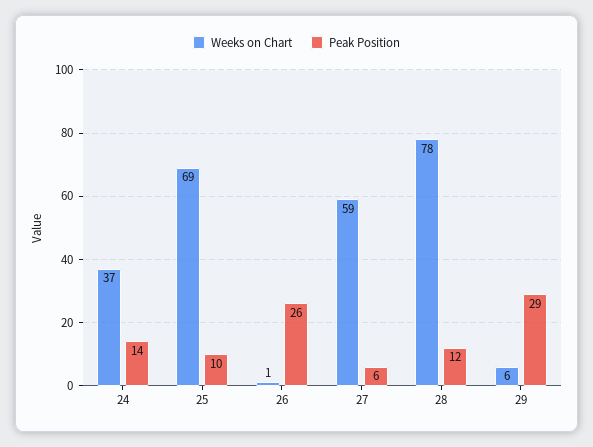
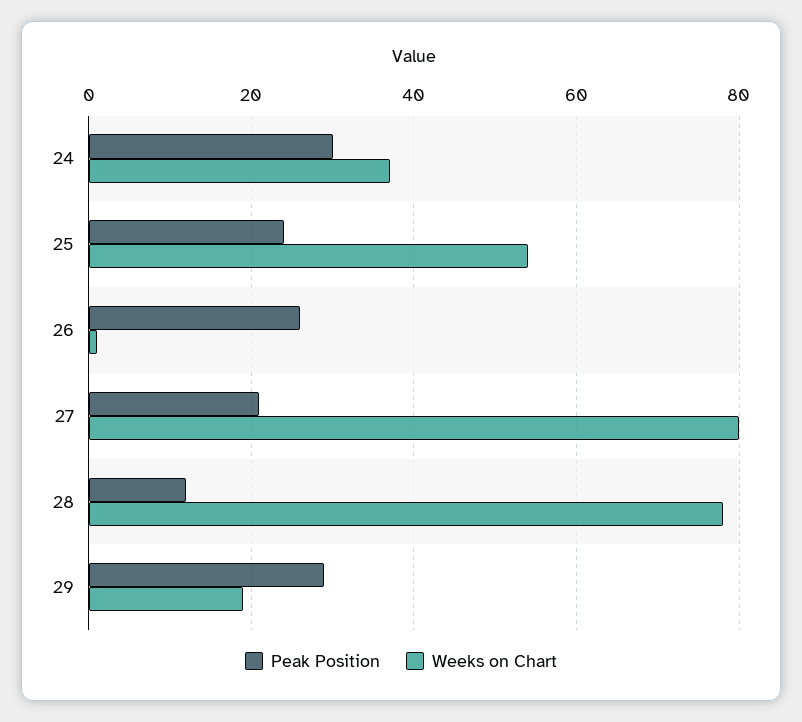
  {
    "Weeks on Chart": {
      "24": 37,
-     "25": 69,
+     "25": 55,
      "26": 1,
-     "27": 59,
+     "27": 80,
      "28": 78,
-     "29": 6
+     "29": 20
    },
    "Peak Position": {
-     "24": 14,
+     "24": 30,
-     "25": 10,
+     "25": 25,
      "26": 26,
-     "27": 6,
+     "27": 20,
      "28": 12,
      "29": 29
    }
  }

